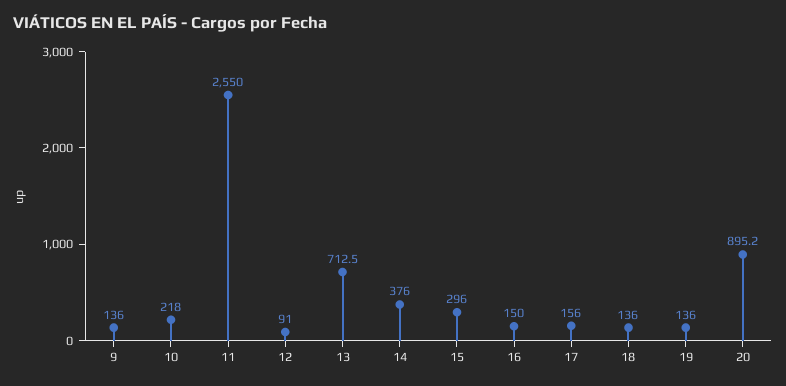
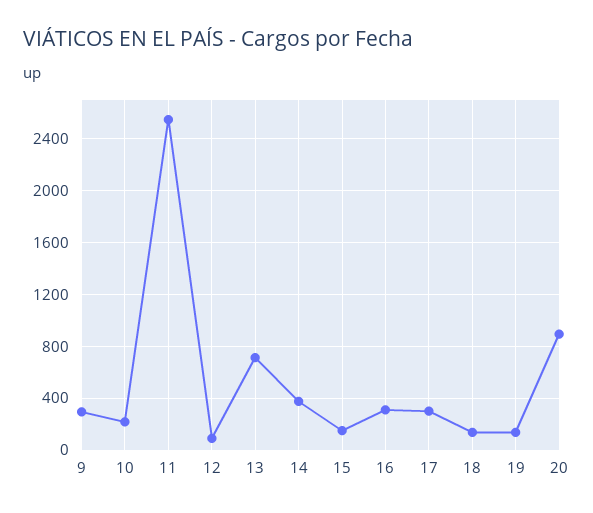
  {
-   "9": 136,
+   "9": 300,
    "10": 218,
    "11": 2550,
    "12": 91,
    "13": 712.5,
    "14": 376,
-   "15": 296,
+   "15": 150,
-   "16": 150,
+   "16": 300,
-   "17": 156,
+   "17": 300,
    "18": 136,
    "19": 136,
    "20": 895.2
  }

